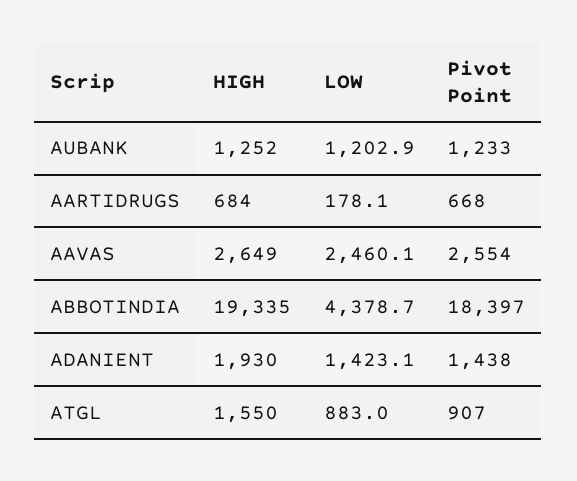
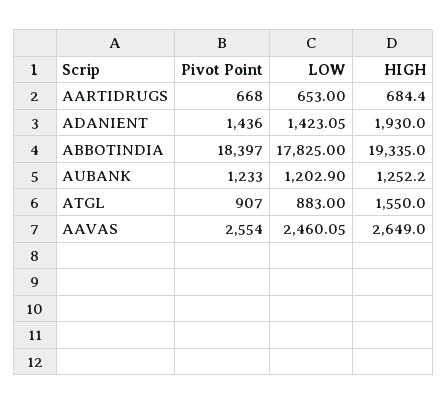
  {
    "HIGH": {
      "AUBANK": 1252.2,
      "AARTIDRUGS": 684.4,
      "AAVAS": 2649,
      "ABBOTINDIA": 19335,
      "ADANIENT": 1930,
      "ATGL": 1550
    },
    "LOW": {
      "AUBANK": 1202.9,
-     "AARTIDRUGS": 178.1,
+     "AARTIDRUGS": 653,
      "AAVAS": 2460.05,
-     "ABBOTINDIA": 4378.7,
+     "ABBOTINDIA": 17825,
      "ADANIENT": 1423.05,
      "ATGL": 883
    },
    "Pivot Point": {
      "AUBANK": 1233,
      "AARTIDRUGS": 668,
      "AAVAS": 2554,
      "ABBOTINDIA": 18397,
-     "ADANIENT": 1438,
+     "ADANIENT": 1436,
      "ATGL": 907
    }
  }

